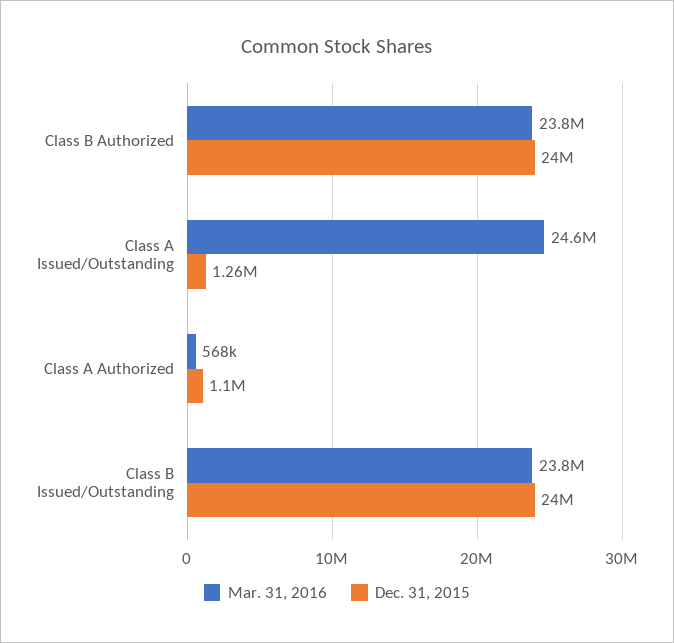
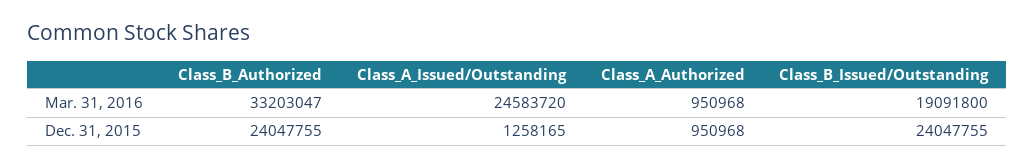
  {
    "Mar. 31, 2016": {
-     "Class B Authorized": 23800000,
+     "Class B Authorized": 33203047,
      "Class A Issued/Outstanding": 24583720,
-     "Class A Authorized": 568000,
+     "Class A Authorized": 950968,
-     "Class B Issued/Outstanding": 23800000
+     "Class B Issued/Outstanding": 19091800
    },
    "Dec. 31, 2015": {
      "Class B Authorized": 24047755,
      "Class A Issued/Outstanding": 1258165,
-     "Class A Authorized": 1100000,
+     "Class A Authorized": 950968,
      "Class B Issued/Outstanding": 24047755
    }
  }

